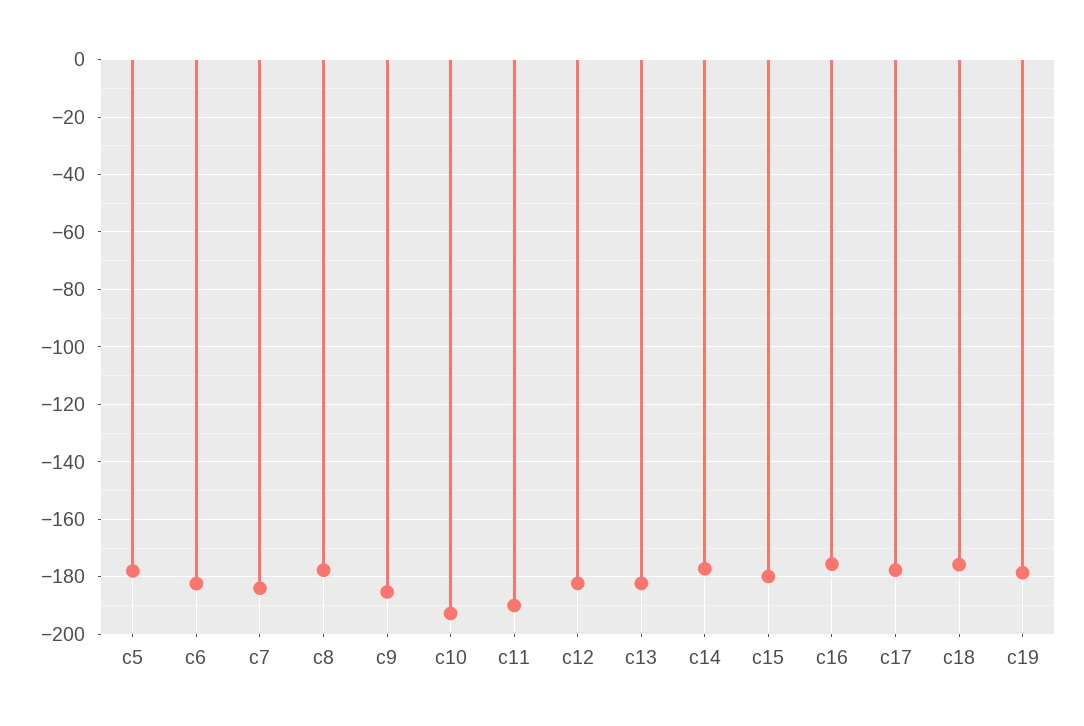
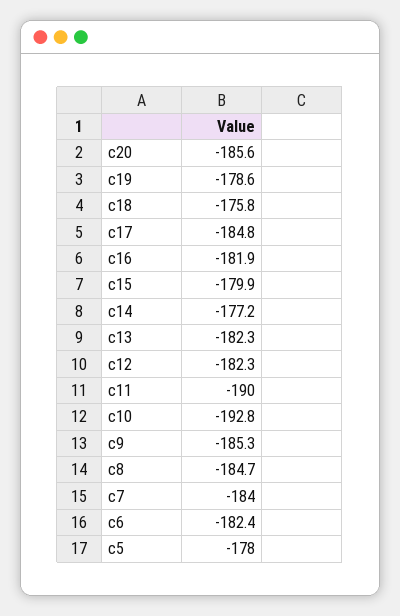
  {
    "c5": -178,
    "c6": -182.4,
    "c7": -184,
-   "c8": -177.5,
+   "c8": -184.7,
    "c9": -185.3,
    "c10": -192.8,
    "c11": -190,
    "c12": -182.3,
    "c13": -182.3,
    "c14": -177.2,
    "c15": -179.9,
-   "c16": -175,
+   "c16": -181.9,
-   "c17": -177.5,
+   "c17": -184.8,
    "c18": -175.8,
-   "c19": -178.6
+   "c19": -178.6,
+   "c20": -185.6
  }

